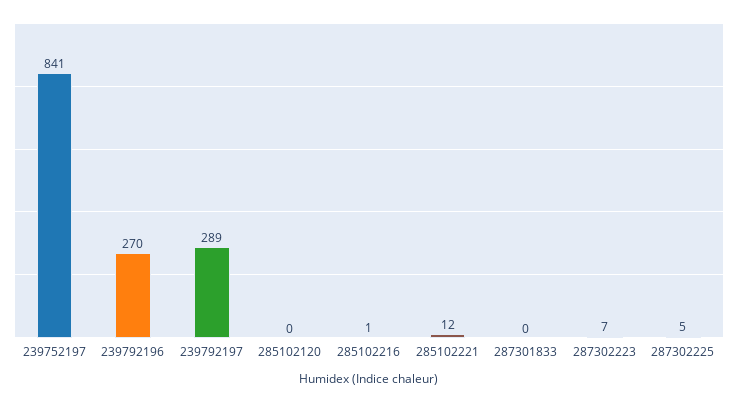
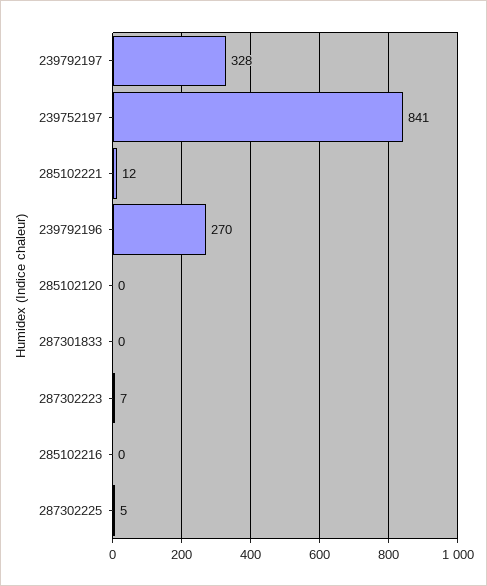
  {
    "239752197": 841,
    "239792196": 270,
-   "239792197": 289,
+   "239792197": 328,
    "285102120": 0,
-   "285102216": 1,
+   "285102216": 0,
    "285102221": 12,
    "287301833": 0,
    "287302223": 7,
    "287302225": 5
  }

